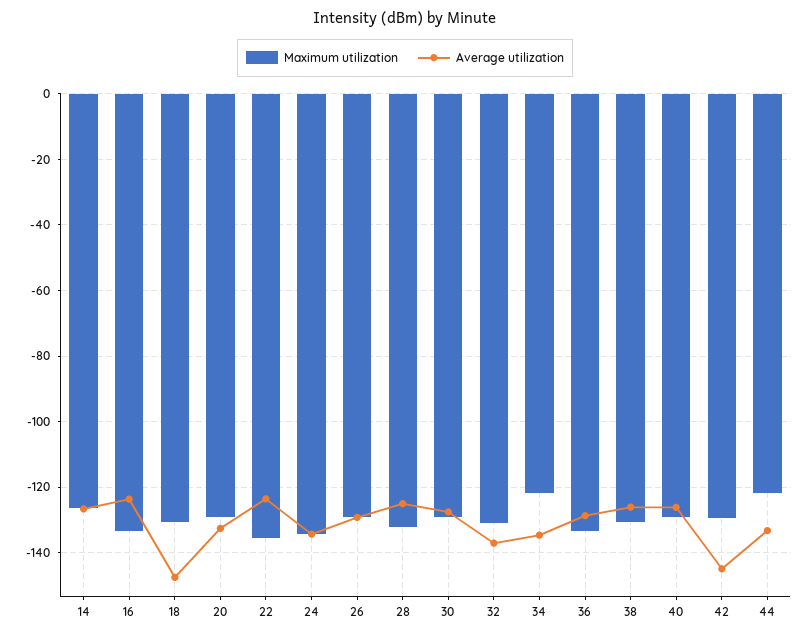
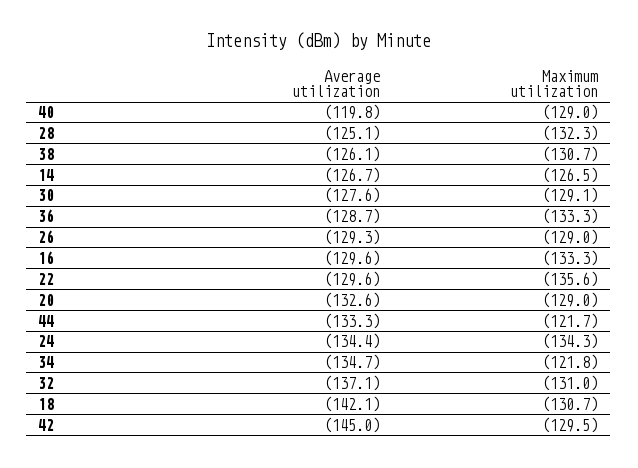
  {
    "Maximum utilization": {
      "14": -126.5,
      "16": -133.3,
      "18": -130.7,
      "20": -129,
      "22": -135.6,
      "24": -134.3,
      "26": -129,
      "28": -132.3,
      "30": -129.1,
      "32": -131,
      "34": -121.8,
      "36": -133.3,
      "38": -130.7,
      "40": -129,
      "42": -129.5,
      "44": -121.7
    },
    "Average utilization": {
      "14": -126.7,
-     "16": -124,
+     "16": -129.6,
-     "18": -148,
+     "18": -142.1,
      "20": -132.6,
-     "22": -124,
+     "22": -129.6,
      "24": -134.4,
      "26": -129.3,
      "28": -125.1,
      "30": -127.6,
      "32": -137.1,
      "34": -134.7,
      "36": -128.7,
      "38": -126.1,
-     "40": -126,
+     "40": -119.8,
      "42": -145,
      "44": -133.3
    }
  }

